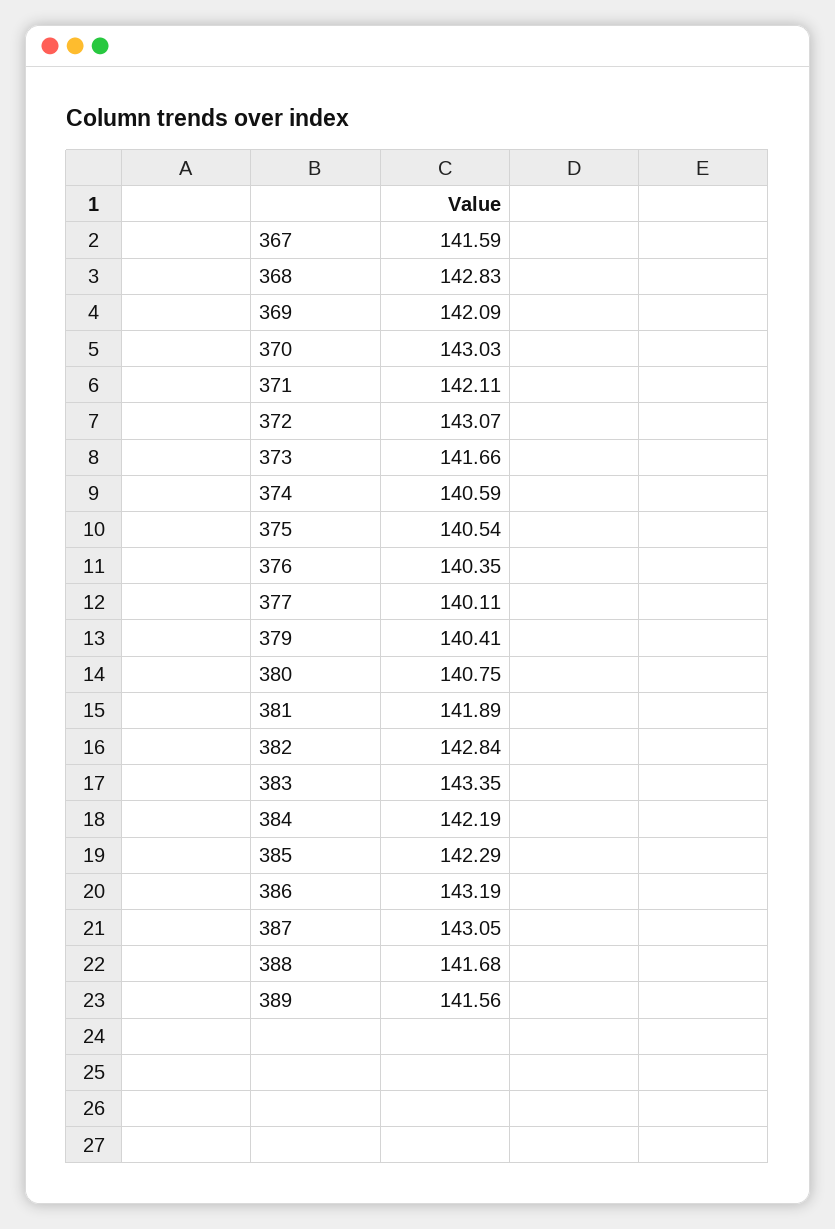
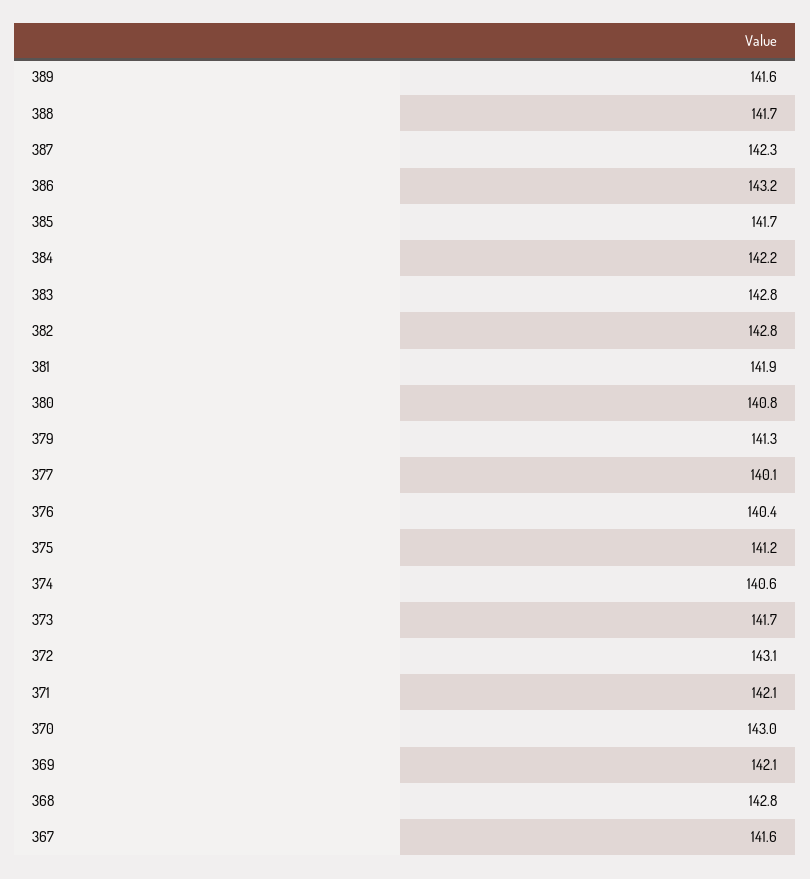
  {
    "367": 141.59,
    "368": 142.83,
    "369": 142.09,
    "370": 143.03,
    "371": 142.11,
    "372": 143.07,
    "373": 141.66,
    "374": 140.59,
-   "375": 140.54,
+   "375": 141.2,
    "376": 140.35,
    "377": 140.11,
-   "379": 140.41,
+   "379": 141.3,
    "380": 140.75,
    "381": 141.89,
    "382": 142.84,
-   "383": 143.35,
+   "383": 142.8,
    "384": 142.19,
-   "385": 142.29,
+   "385": 141.7,
    "386": 143.19,
-   "387": 143.05,
+   "387": 142.3,
    "388": 141.68,
    "389": 141.56
  }

